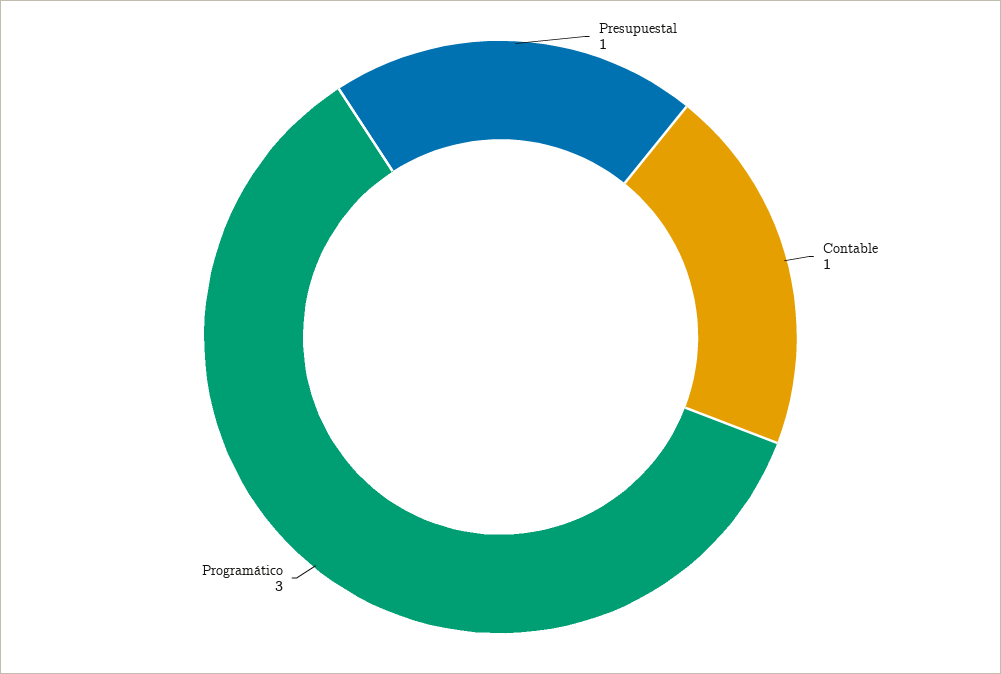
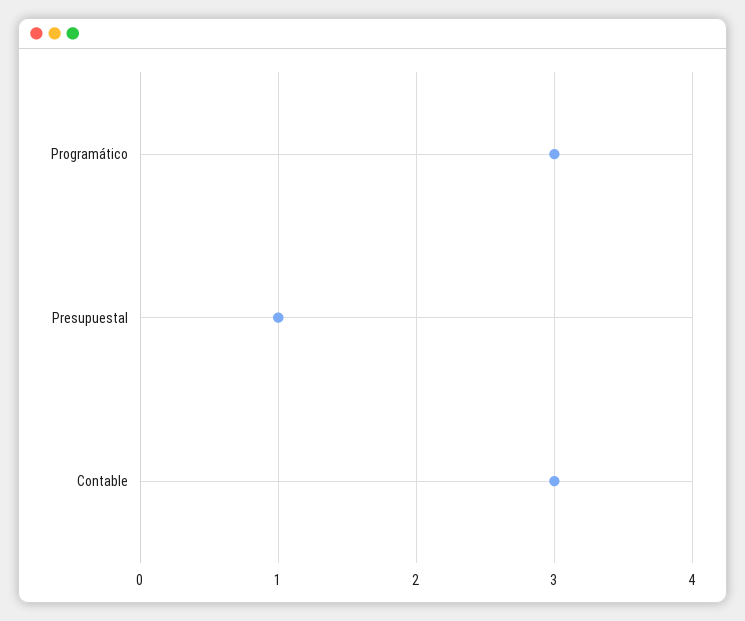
  {
    "Presupuestal": 1,
-   "Contable": 1,
+   "Contable": 3,
    "Programático": 3
  }

